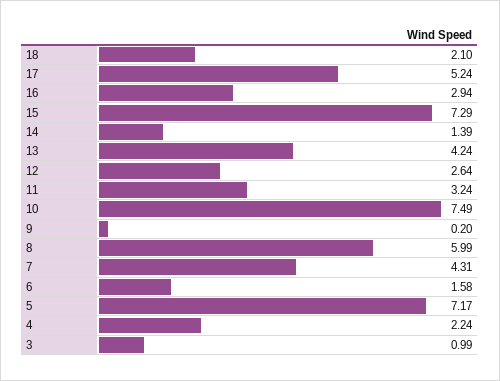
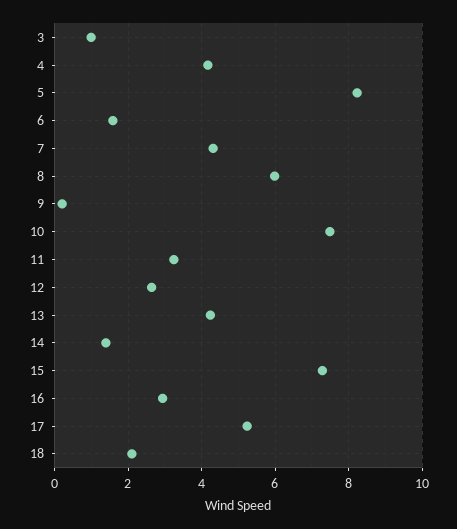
  {
    "18": 2.1,
    "17": 5.24,
    "16": 2.94,
    "15": 7.29,
    "14": 1.39,
    "13": 4.24,
    "12": 2.64,
    "11": 3.24,
    "10": 7.49,
    "9": 0.2,
    "8": 5.99,
    "7": 4.31,
    "6": 1.58,
-   "5": 7.17,
+   "5": 8.2,
-   "4": 2.24,
+   "4": 4.2,
    "3": 0.99
  }

